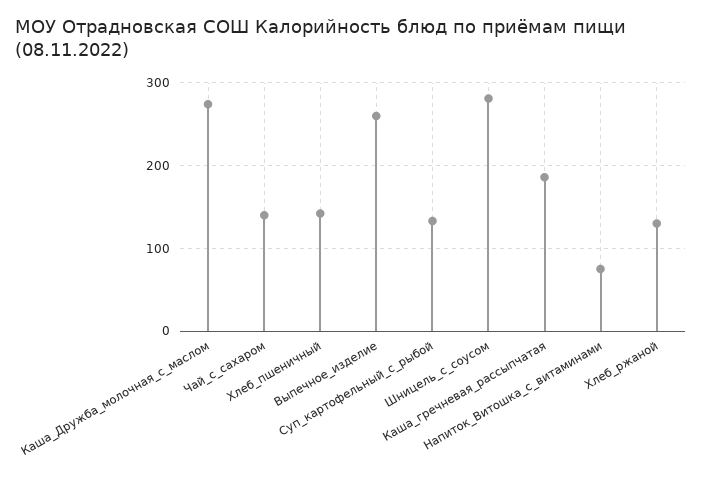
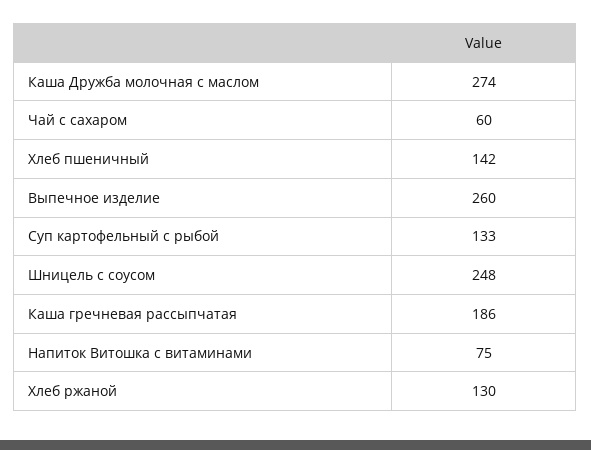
  {
    "Каша_Дружба_молочная_с_маслом": 274,
-   "Чай_с_сахаром": 140,
+   "Чай_с_сахаром": 60,
    "Хлеб_пшеничный": 142,
    "Выпечное_изделие": 260,
    "Суп_картофельный_с_рыбой": 133,
-   "Шницель_с_соусом": 280,
+   "Шницель_с_соусом": 248,
    "Каша_гречневая_рассыпчатая": 186,
    "Напиток_Витошка_с_витаминами": 75,
    "Хлеб_ржаной": 130
  }

